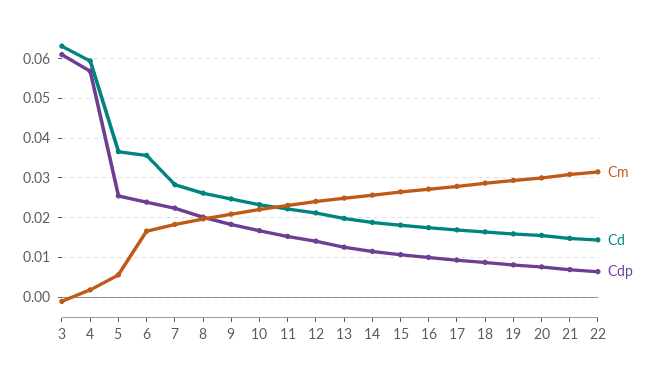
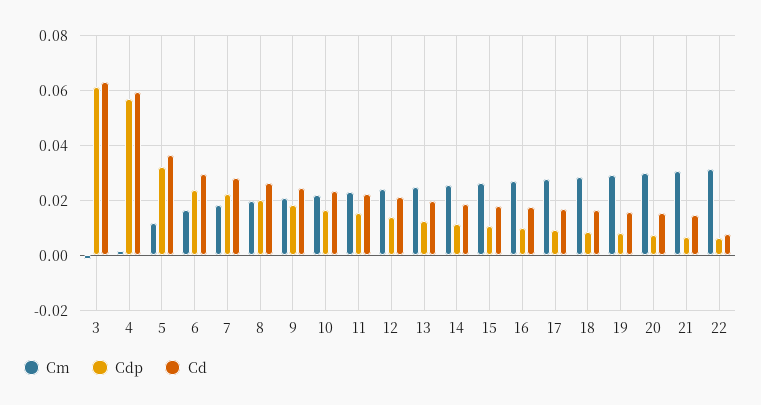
  {
    "Cm": {
      "3": -0.002,
      "4": 0.002,
-     "5": 0.006,
+     "5": 0.0125,
      "6": 0.016,
      "7": 0.018,
      "8": 0.02,
      "9": 0.02,
      "10": 0.022,
      "11": 0.024,
      "12": 0.024,
      "13": 0.024,
      "14": 0.026,
      "15": 0.026,
      "16": 0.028,
      "17": 0.028,
      "18": 0.028,
      "19": 0.03,
      "20": 0.03,
      "21": 0.03,
      "22": 0.032
    },
    "Cd": {
      "3": 0.064,
      "4": 0.06,
      "5": 0.036,
-     "6": 0.036,
+     "6": 0.03,
      "7": 0.028,
      "8": 0.026,
      "9": 0.024,
      "10": 0.024,
      "11": 0.022,
      "12": 0.022,
      "13": 0.02,
      "14": 0.018,
      "15": 0.018,
      "16": 0.018,
      "17": 0.016,
      "18": 0.016,
      "19": 0.016,
      "20": 0.016,
      "21": 0.014,
-     "22": 0.014
+     "22": 0.0075
    },
    "Cdp": {
      "3": 0.062,
      "4": 0.056,
-     "5": 0.026,
+     "5": 0.0325,
      "6": 0.024,
      "7": 0.022,
      "8": 0.02,
      "9": 0.018,
      "10": 0.016,
      "11": 0.016,
      "12": 0.014,
      "13": 0.012,
      "14": 0.012,
      "15": 0.01,
      "16": 0.01,
      "17": 0.01,
      "18": 0.008,
      "19": 0.008,
      "20": 0.008,
      "21": 0.006,
      "22": 0.006
    }
  }

